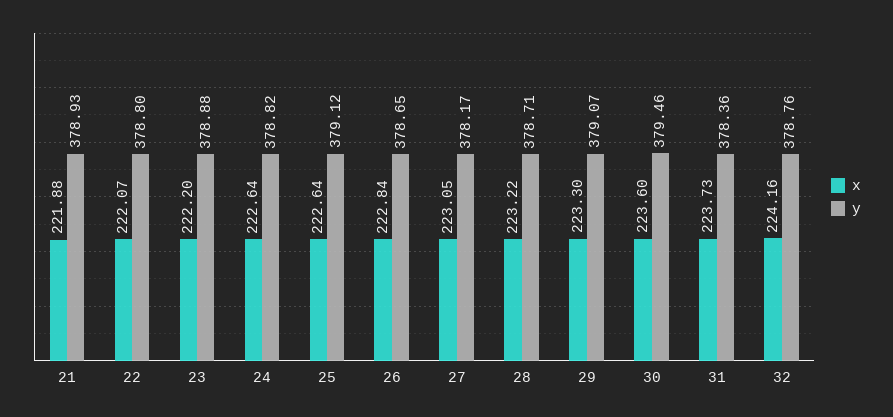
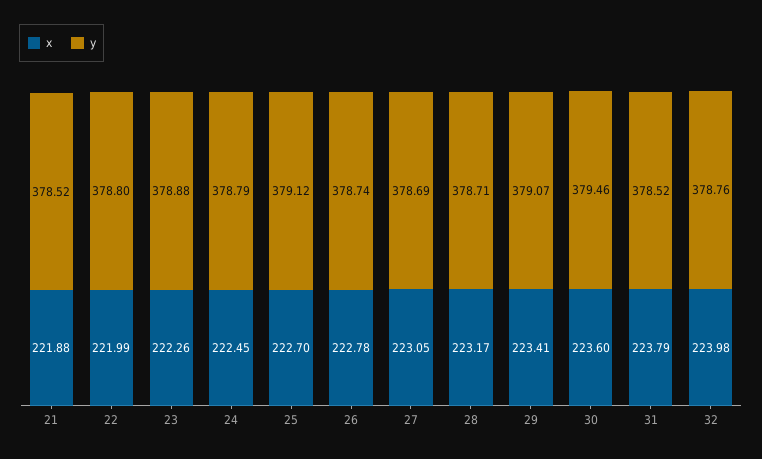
  {
    "x": {
      "21": 221.88,
-     "22": 222.07,
+     "22": 221.99,
-     "23": 222.2,
+     "23": 222.26,
-     "24": 222.64,
+     "24": 222.45,
-     "25": 222.64,
+     "25": 222.7,
-     "26": 222.84,
+     "26": 222.78,
      "27": 223.05,
-     "28": 223.22,
+     "28": 223.17,
-     "29": 223.3,
+     "29": 223.41,
      "30": 223.6,
-     "31": 223.73,
+     "31": 223.79,
-     "32": 224.16
+     "32": 223.98
    },
    "y": {
-     "21": 378.93,
+     "21": 378.52,
      "22": 378.8,
      "23": 378.88,
-     "24": 378.82,
+     "24": 378.79,
      "25": 379.12,
-     "26": 378.65,
+     "26": 378.74,
-     "27": 378.17,
+     "27": 378.69,
      "28": 378.71,
      "29": 379.07,
      "30": 379.46,
-     "31": 378.36,
+     "31": 378.52,
      "32": 378.76
    }
  }

